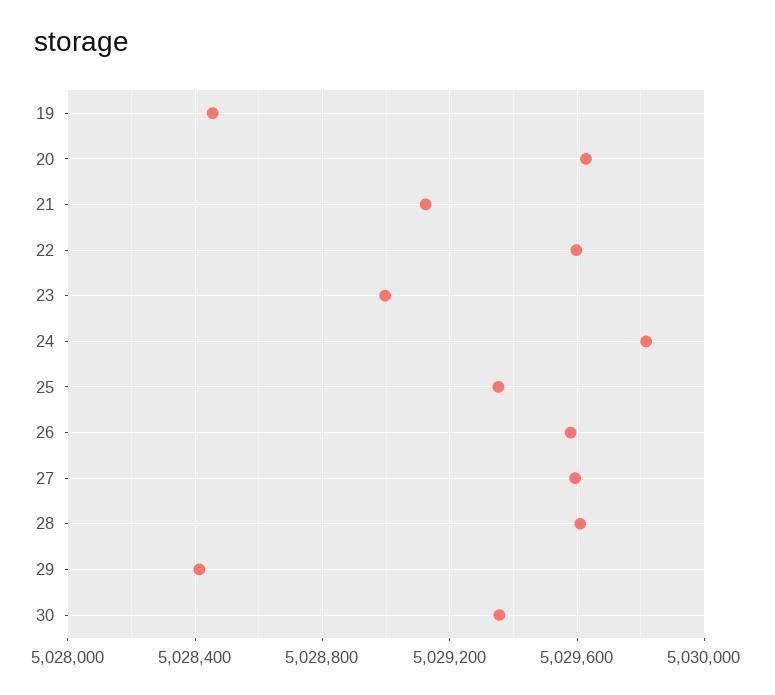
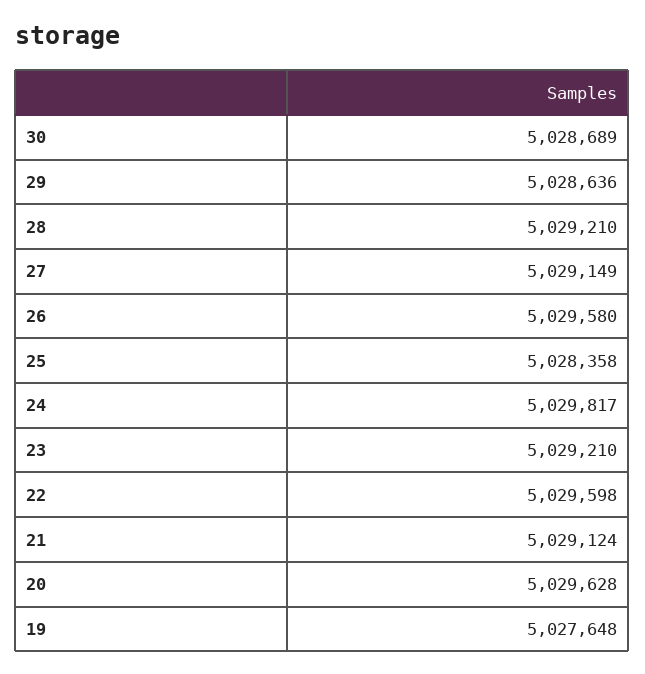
  {
-   "19": 5028450,
+   "19": 5027648,
    "20": 5029628,
    "21": 5029124,
    "22": 5029598,
-   "23": 5029000,
+   "23": 5029210,
    "24": 5029817,
-   "25": 5029350,
+   "25": 5028358,
    "26": 5029580,
-   "27": 5029600,
+   "27": 5029149,
-   "28": 5029600,
+   "28": 5029210,
-   "29": 5028400,
+   "29": 5028636,
-   "30": 5029350
+   "30": 5028689
  }

